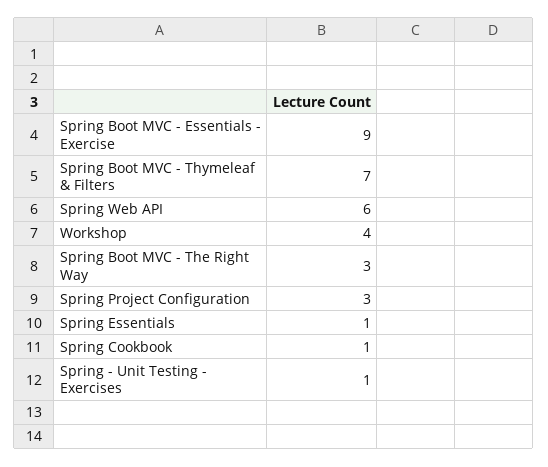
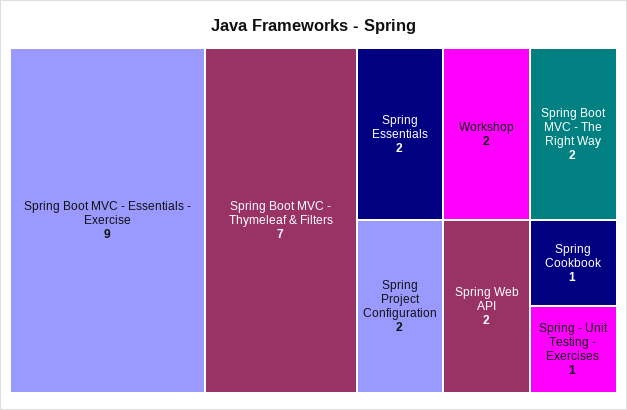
  {
    "Spring Boot MVC - Essentials - Exercise": 9,
    "Spring Boot MVC - Thymeleaf & Filters": 7,
-   "Spring Web API": 6,
+   "Spring Web API": 2,
-   "Workshop": 4,
+   "Workshop": 2,
-   "Spring Boot MVC - The Right Way": 3,
+   "Spring Boot MVC - The Right Way": 2,
-   "Spring Project Configuration": 3,
+   "Spring Project Configuration": 2,
-   "Spring Essentials": 1,
+   "Spring Essentials": 2,
    "Spring Cookbook": 1,
    "Spring - Unit Testing - Exercises": 1
  }

